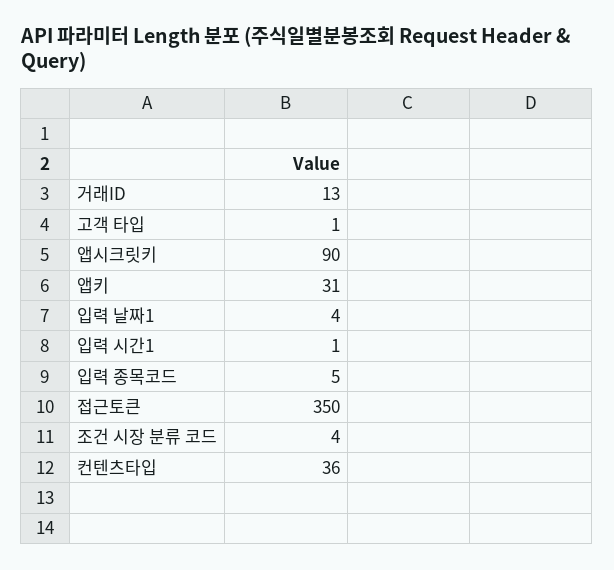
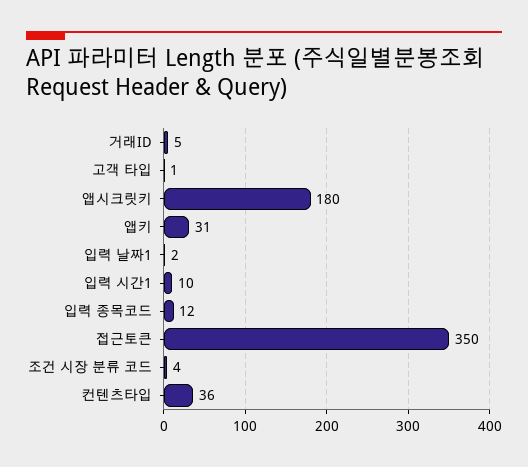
  {
-   "거래ID": 13,
+   "거래ID": 5,
    "고객 타입": 1,
-   "앱시크릿키": 90,
+   "앱시크릿키": 180,
    "앱키": 31,
-   "입력 날짜1": 4,
+   "입력 날짜1": 2,
-   "입력 시간1": 1,
+   "입력 시간1": 10,
-   "입력 종목코드": 5,
+   "입력 종목코드": 12,
    "접근토큰": 350,
    "조건 시장 분류 코드": 4,
    "컨텐츠타입": 36
  }

